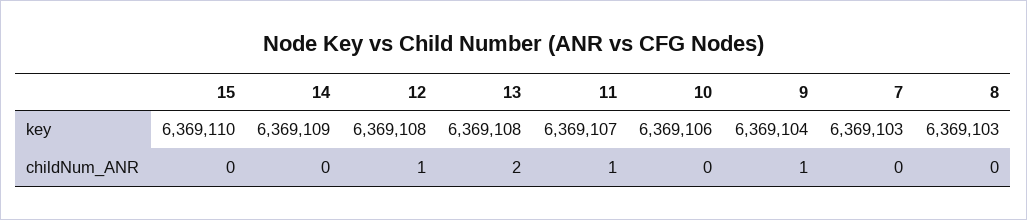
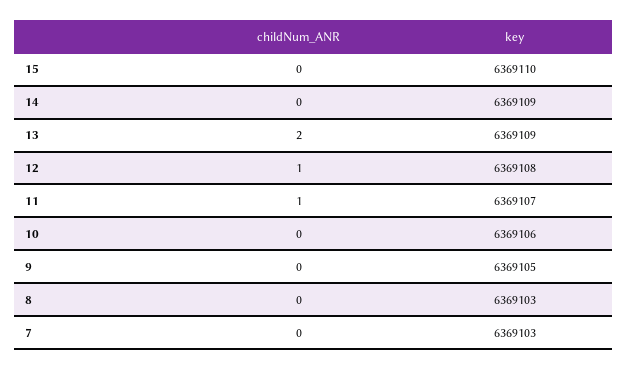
  {
    "15": {
      "key": 6369110,
      "childNum_ANR": 0
    },
    "14": {
      "key": 6369109,
      "childNum_ANR": 0
    },
    "12": {
      "key": 6369108,
      "childNum_ANR": 1
    },
    "13": {
-     "key": 6369108,
+     "key": 6369109,
      "childNum_ANR": 2
    },
    "11": {
      "key": 6369107,
      "childNum_ANR": 1
    },
    "10": {
      "key": 6369106,
      "childNum_ANR": 0
    },
    "9": {
-     "key": 6369104,
+     "key": 6369105,
-     "childNum_ANR": 1
+     "childNum_ANR": 0
    },
    "7": {
      "key": 6369103,
      "childNum_ANR": 0
    },
    "8": {
      "key": 6369103,
      "childNum_ANR": 0
    }
  }

